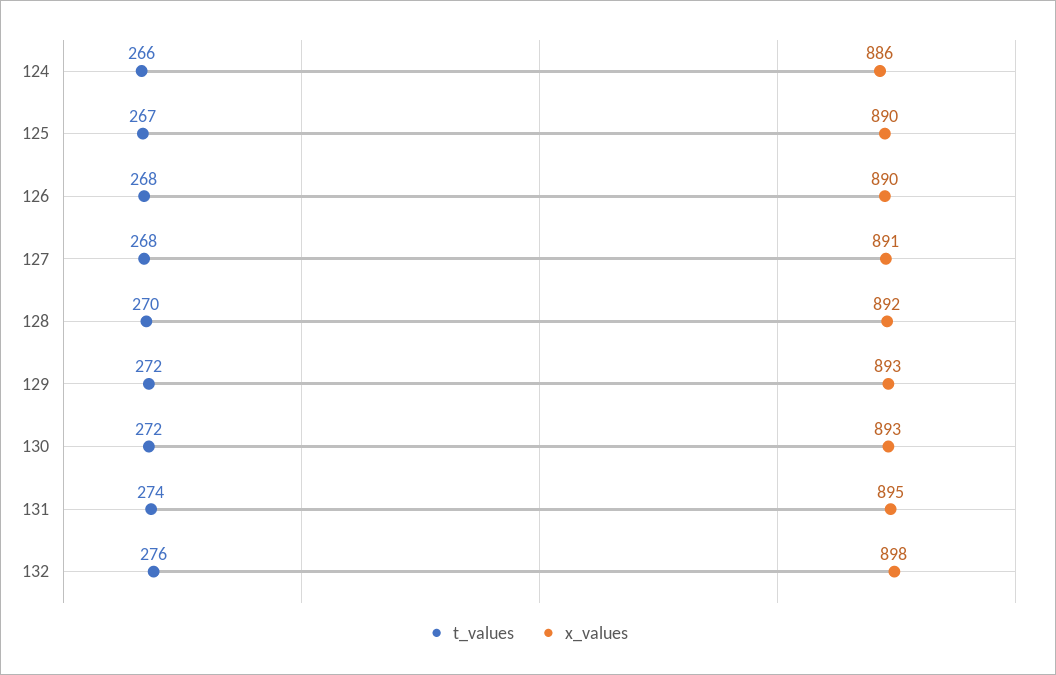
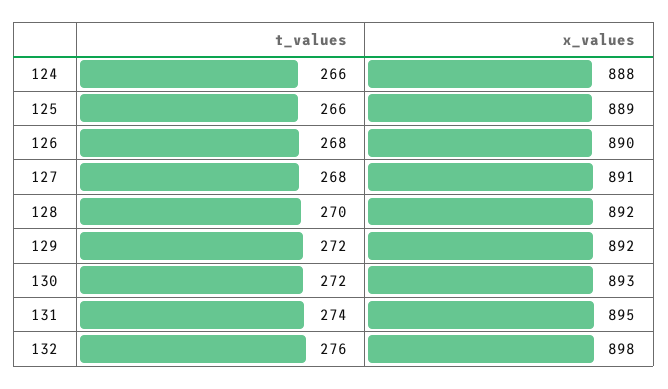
  {
    "t_values": {
      "124": 266,
-     "125": 267,
+     "125": 266,
      "126": 268,
      "127": 268,
      "128": 270,
      "129": 272,
      "130": 272,
      "131": 274,
      "132": 276
    },
    "x_values": {
-     "124": 886,
+     "124": 888,
-     "125": 890,
+     "125": 889,
      "126": 890,
      "127": 891,
      "128": 892,
-     "129": 893,
+     "129": 892,
      "130": 893,
      "131": 895,
      "132": 898
    }
  }

